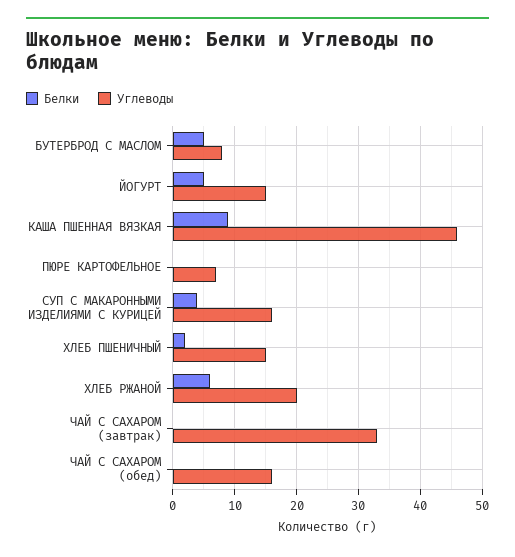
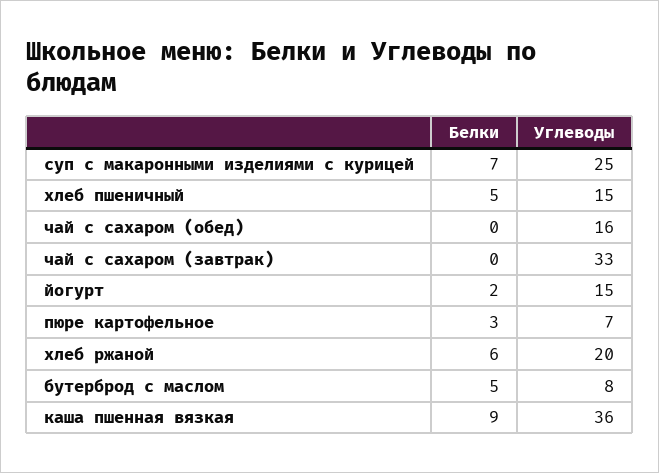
  {
    "Белки": {
      "БУТЕРБРОД С МАСЛОМ": 5,
-     "ЙОГУРТ": 5,
+     "ЙОГУРТ": 2,
      "КАША ПШЕННАЯ ВЯЗКАЯ": 9,
-     "ПЮРЕ КАРТОФЕЛЬНОЕ": 0,
+     "ПЮРЕ КАРТОФЕЛЬНОЕ": 3,
-     "СУП С МАКАРОННЫМИ ИЗДЕЛИЯМИ С КУРИЦЕЙ": 4,
+     "СУП С МАКАРОННЫМИ ИЗДЕЛИЯМИ С КУРИЦЕЙ": 7,
-     "ХЛЕБ ПШЕНИЧНЫЙ": 2,
+     "ХЛЕБ ПШЕНИЧНЫЙ": 5,
      "ХЛЕБ РЖАНОЙ": 6,
      "ЧАЙ С САХАРОМ (завтрак)": 0,
      "ЧАЙ С САХАРОМ (обед)": 0
    },
    "Углеводы": {
      "БУТЕРБРОД С МАСЛОМ": 8,
      "ЙОГУРТ": 15,
-     "КАША ПШЕННАЯ ВЯЗКАЯ": 46,
+     "КАША ПШЕННАЯ ВЯЗКАЯ": 36,
      "ПЮРЕ КАРТОФЕЛЬНОЕ": 7,
-     "СУП С МАКАРОННЫМИ ИЗДЕЛИЯМИ С КУРИЦЕЙ": 16,
+     "СУП С МАКАРОННЫМИ ИЗДЕЛИЯМИ С КУРИЦЕЙ": 25,
      "ХЛЕБ ПШЕНИЧНЫЙ": 15,
      "ХЛЕБ РЖАНОЙ": 20,
      "ЧАЙ С САХАРОМ (завтрак)": 33,
      "ЧАЙ С САХАРОМ (обед)": 16
    }
  }

